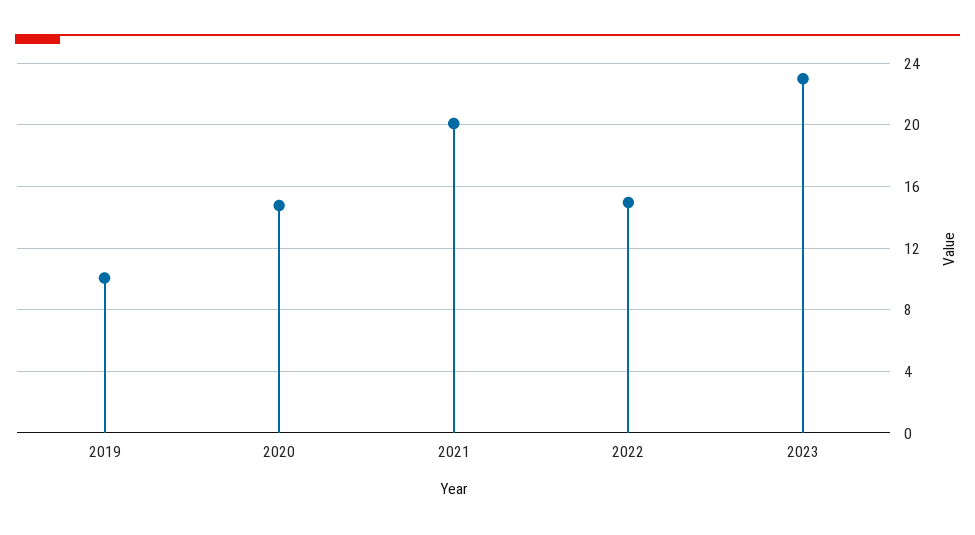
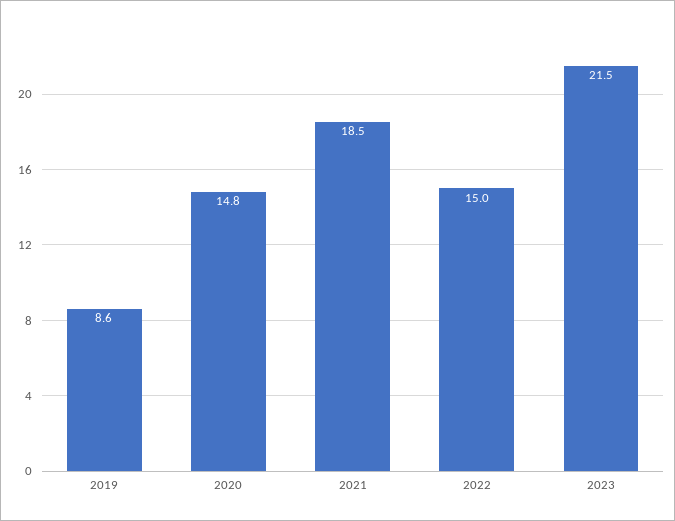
  {
-   "2019": 10,
+   "2019": 8.6,
    "2020": 14.8,
-   "2021": 20,
+   "2021": 18.5,
    "2022": 15,
-   "2023": 23
+   "2023": 21.5
  }

